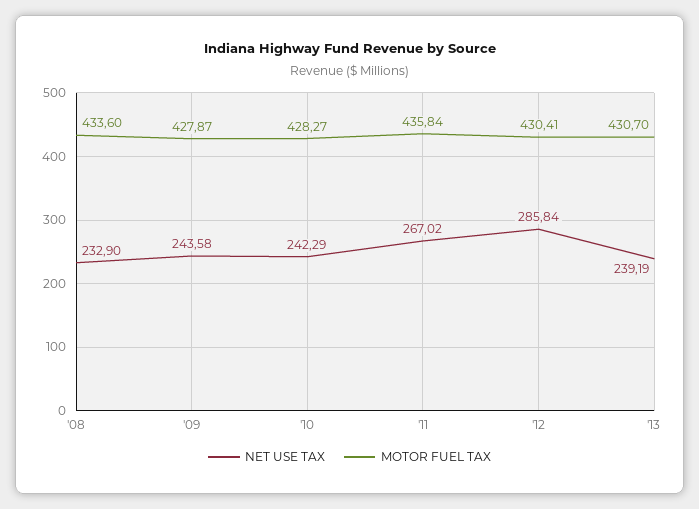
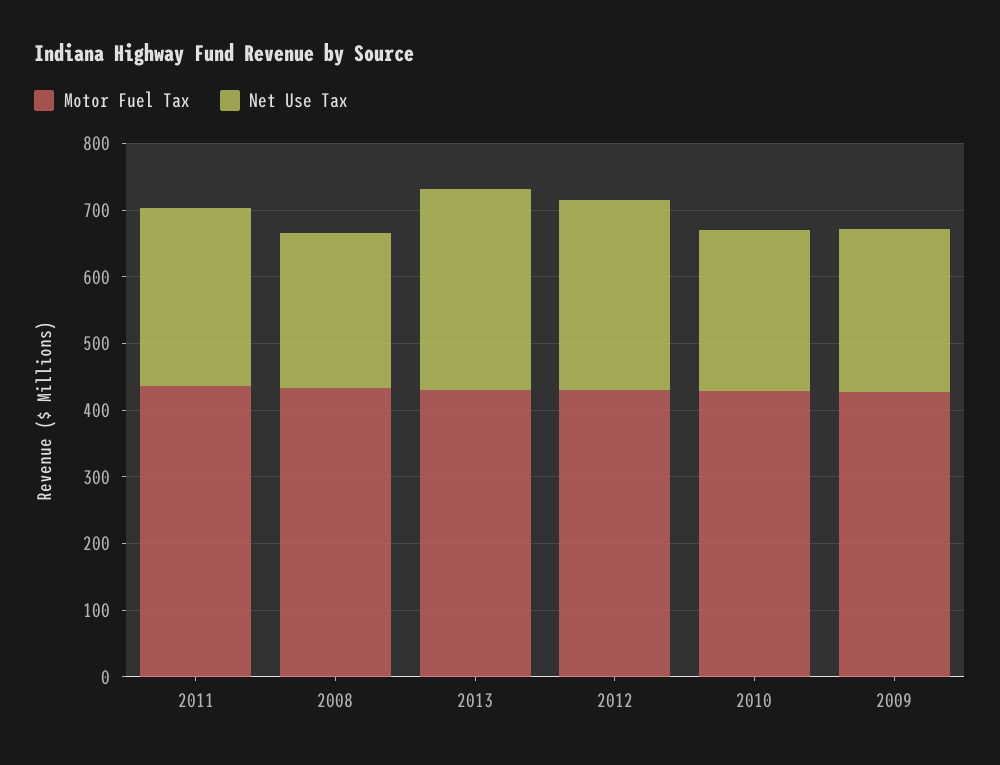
  {
    "NET USE TAX": {
      "'08": 232.9,
      "'09": 243.58,
      "'10": 242.29,
      "'11": 267.02,
      "'12": 285.84,
-     "'13": 239.19
+     "'13": 300
    },
    "MOTOR FUEL TAX": {
      "'08": 433.6,
      "'09": 427.87,
      "'10": 428.27,
      "'11": 435.84,
      "'12": 430.41,
      "'13": 430.7
    }
  }

